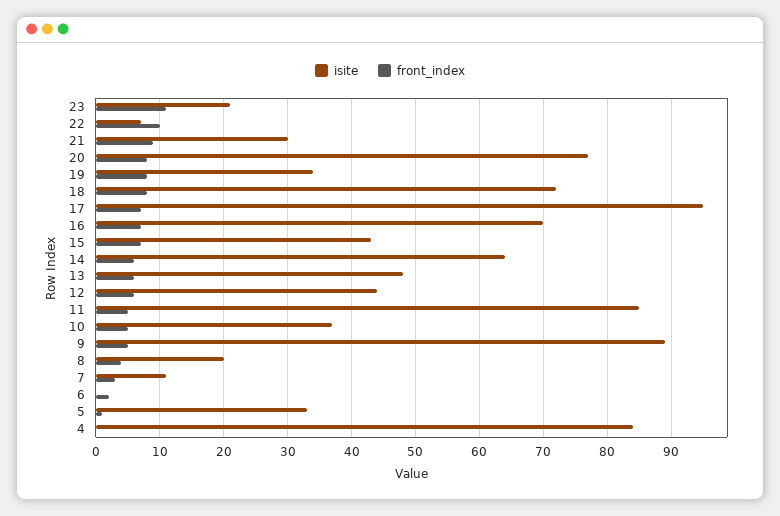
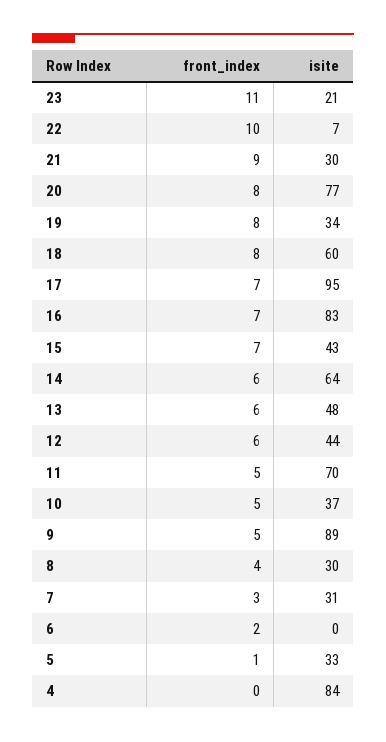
  {
    "isite": {
      "23": 21,
      "22": 7,
      "21": 30,
      "20": 77,
      "19": 34,
-     "18": 72,
+     "18": 60,
      "17": 95,
-     "16": 70,
+     "16": 83,
      "15": 43,
      "14": 64,
      "13": 48,
      "12": 44,
-     "11": 85,
+     "11": 70,
      "10": 37,
      "9": 89,
-     "8": 20,
+     "8": 30,
-     "7": 11,
+     "7": 31,
      "6": 0,
      "5": 33,
      "4": 84
    },
    "front_index": {
      "23": 11,
      "22": 10,
      "21": 9,
      "20": 8,
      "19": 8,
      "18": 8,
      "17": 7,
      "16": 7,
      "15": 7,
      "14": 6,
      "13": 6,
      "12": 6,
      "11": 5,
      "10": 5,
      "9": 5,
      "8": 4,
      "7": 3,
      "6": 2,
      "5": 1,
      "4": 0
    }
  }

